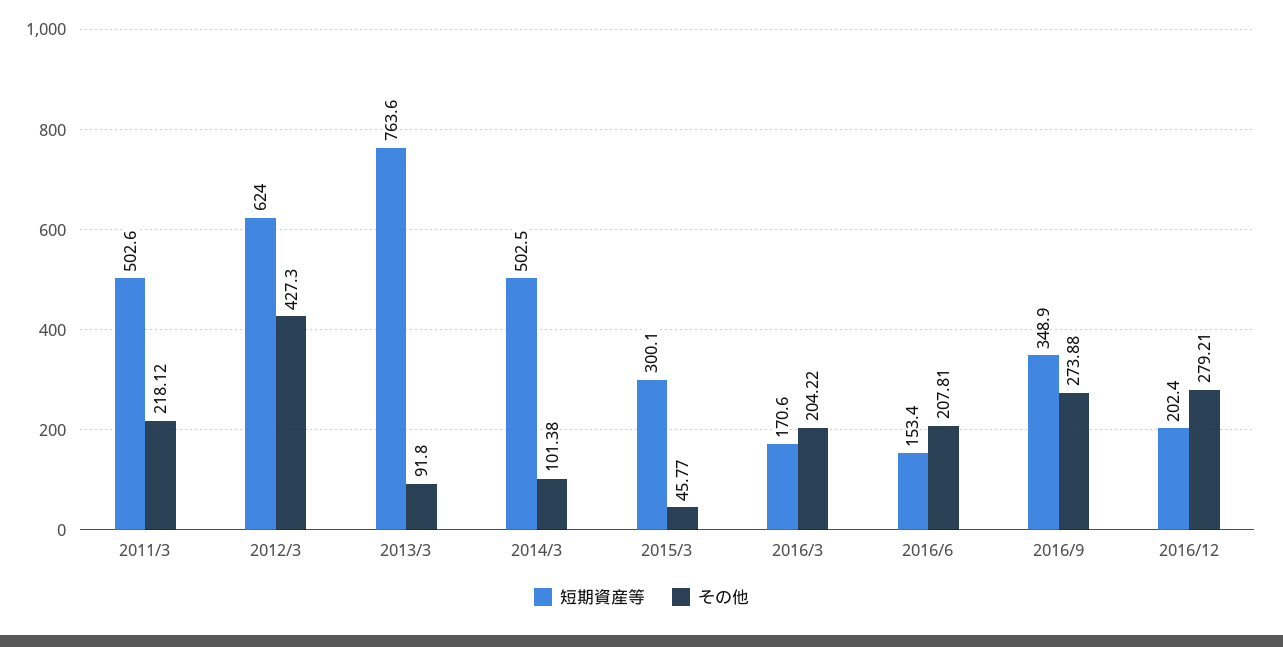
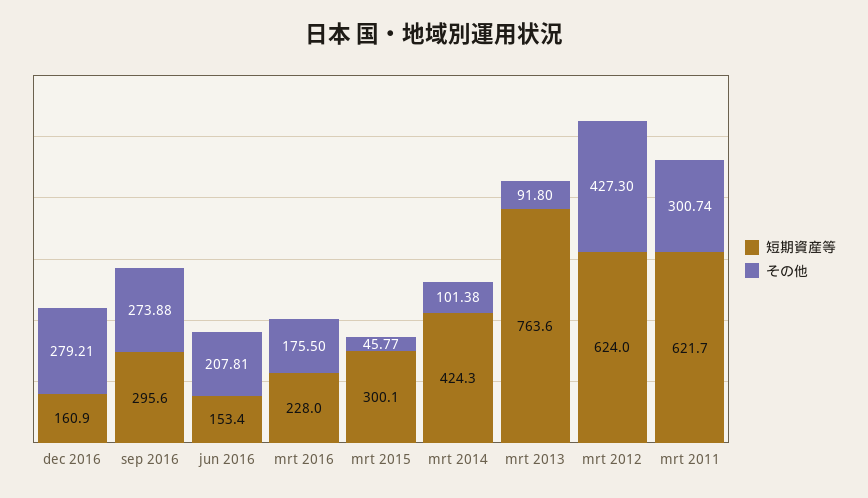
  {
    "短期資産等": {
-     "2011/3": 502.6,
+     "2011/3": 621.7,
      "2012/3": 624,
      "2013/3": 763.6,
-     "2014/3": 502.5,
+     "2014/3": 424.3,
      "2015/3": 300.1,
-     "2016/3": 170.6,
+     "2016/3": 228,
      "2016/6": 153.4,
-     "2016/9": 348.9,
+     "2016/9": 295.6,
-     "2016/12": 202.4
+     "2016/12": 160.9
    },
    "その他": {
-     "2011/3": 218.12,
+     "2011/3": 300.74,
      "2012/3": 427.3,
      "2013/3": 91.8,
      "2014/3": 101.38,
      "2015/3": 45.77,
-     "2016/3": 204.22,
+     "2016/3": 175.5,
      "2016/6": 207.81,
      "2016/9": 273.88,
      "2016/12": 279.21
    }
  }

